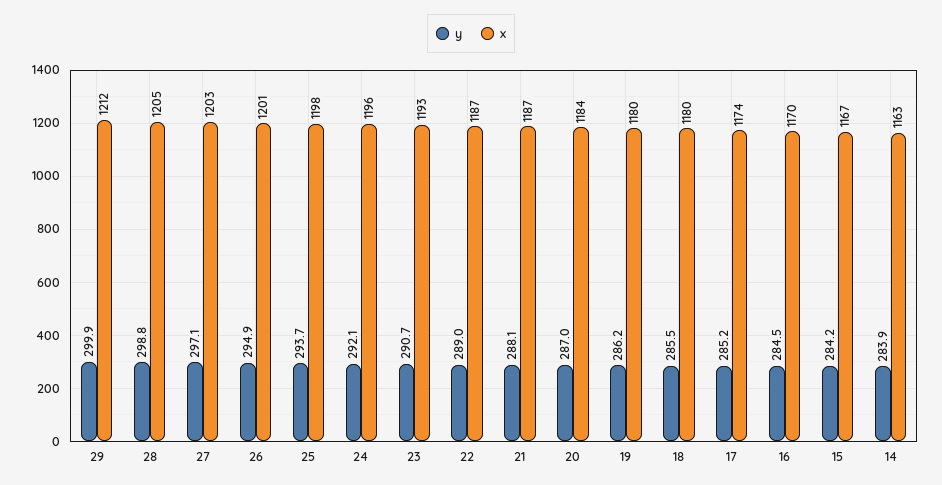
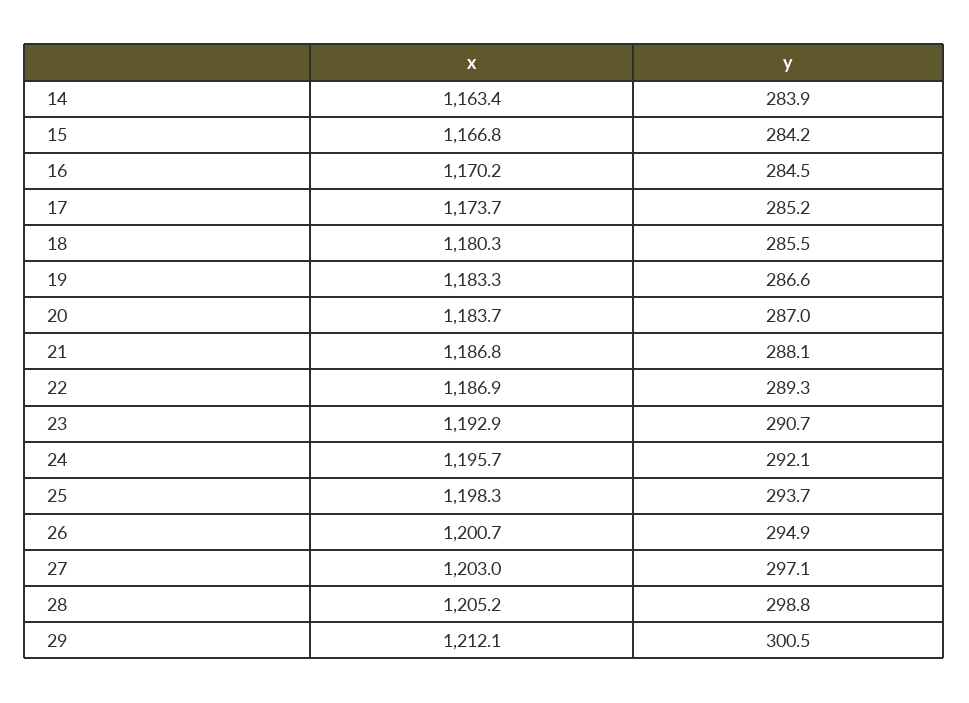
  {
    "y": {
-     "29": 299.9,
+     "29": 300.5,
      "28": 298.8,
      "27": 297.1,
      "26": 294.9,
      "25": 293.7,
      "24": 292.1,
      "23": 290.7,
-     "22": 289,
+     "22": 289.3,
      "21": 288.1,
      "20": 287,
-     "19": 286.2,
+     "19": 286.6,
      "18": 285.5,
      "17": 285.2,
      "16": 284.5,
      "15": 284.2,
      "14": 283.9
    },
    "x": {
      "29": 1212.1,
      "28": 1205.2,
      "27": 1203,
      "26": 1200.7,
      "25": 1198.3,
      "24": 1195.7,
      "23": 1192.9,
      "22": 1186.9,
      "21": 1186.8,
      "20": 1183.7,
-     "19": 1180,
+     "19": 1183.3,
      "18": 1180.3,
      "17": 1173.7,
      "16": 1170.2,
      "15": 1166.8,
      "14": 1163.4
    }
  }

